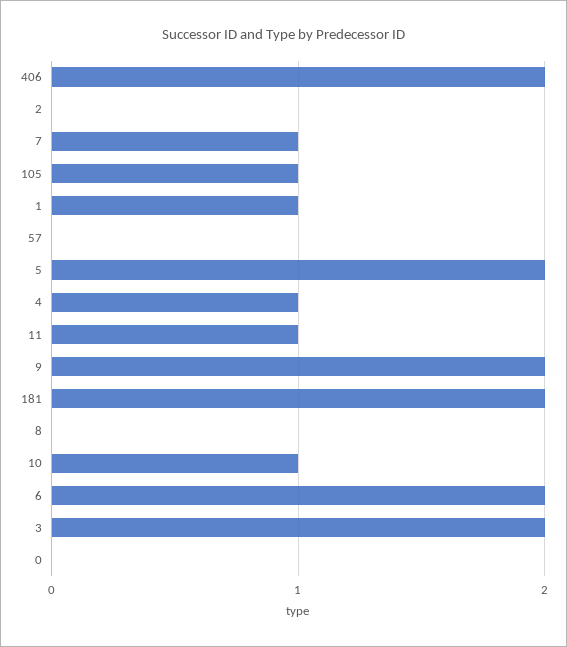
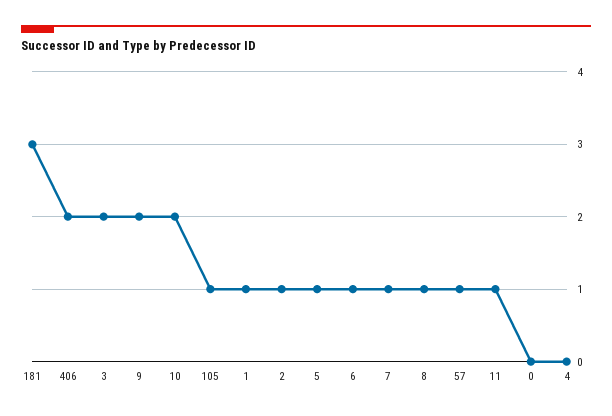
  {
    "406": 2,
-   "2": 0,
+   "2": 1,
    "7": 1,
    "105": 1,
    "1": 1,
-   "57": 0,
+   "57": 1,
-   "5": 2,
+   "5": 1,
-   "4": 1,
+   "4": 0,
    "11": 1,
    "9": 2,
-   "181": 2,
+   "181": 3,
-   "8": 0,
+   "8": 1,
-   "10": 1,
+   "10": 2,
-   "6": 2,
+   "6": 1,
    "3": 2,
    "0": 0
  }

